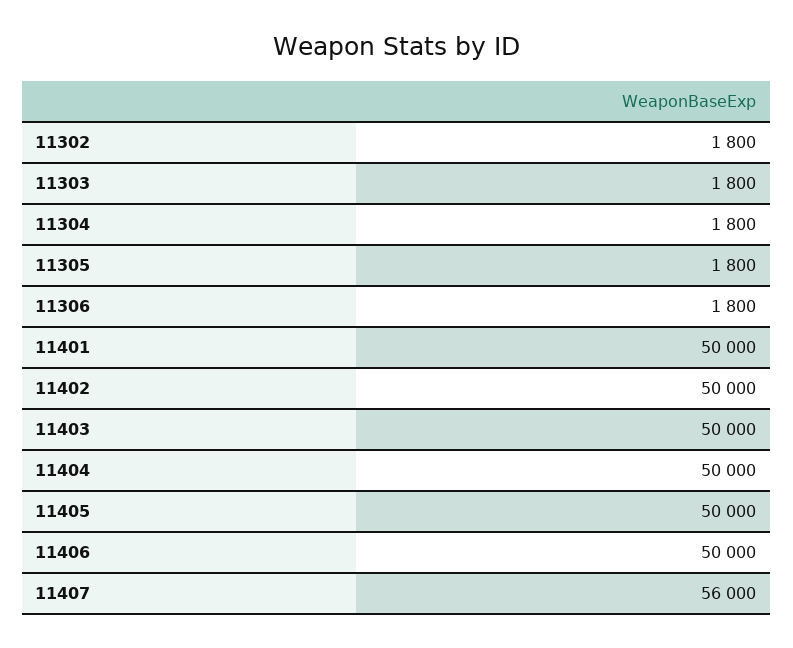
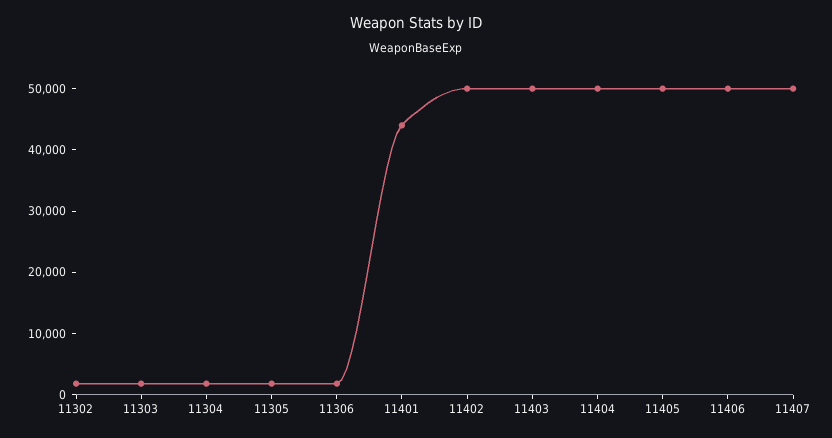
  {
    "11302": 1800,
    "11303": 1800,
    "11304": 1800,
    "11305": 1800,
    "11306": 1800,
-   "11401": 50000,
+   "11401": 44000,
    "11402": 50000,
    "11403": 50000,
    "11404": 50000,
    "11405": 50000,
    "11406": 50000,
-   "11407": 56000
+   "11407": 50000
  }

